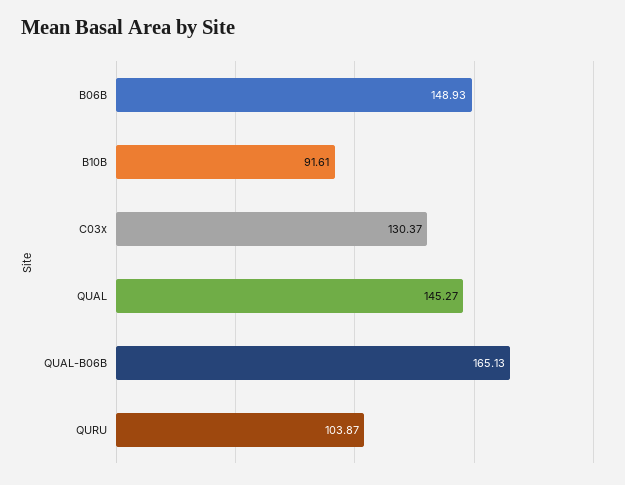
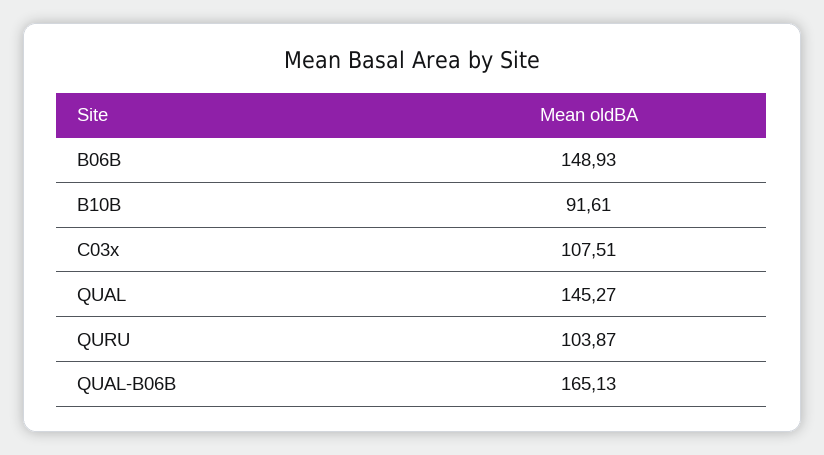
  {
    "B06B": 148.93,
    "B10B": 91.61,
-   "C03x": 130.37,
+   "C03x": 107.51,
    "QUAL": 145.27,
    "QUAL-B06B": 165.13,
    "QURU": 103.87
  }

